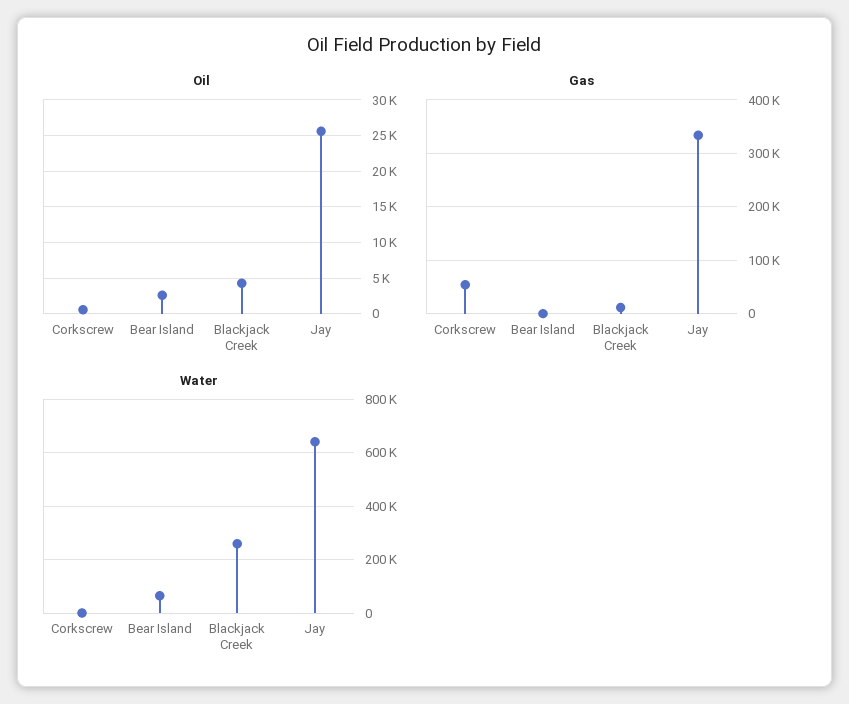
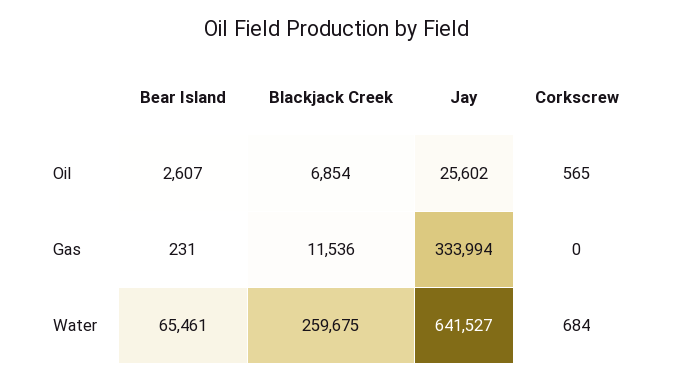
  {
    "Oil": {
      "Corkscrew": 565,
      "Bear Island": 2607,
-     "Blackjack Creek": 4000,
+     "Blackjack Creek": 6854,
      "Jay": 25602
    },
    "Gas": {
-     "Corkscrew": 60000,
+     "Corkscrew": 0,
      "Bear Island": 231,
      "Blackjack Creek": 11536,
      "Jay": 333994
    },
    "Water": {
      "Corkscrew": 684,
      "Bear Island": 65461,
      "Blackjack Creek": 259675,
      "Jay": 641527
    }
  }

